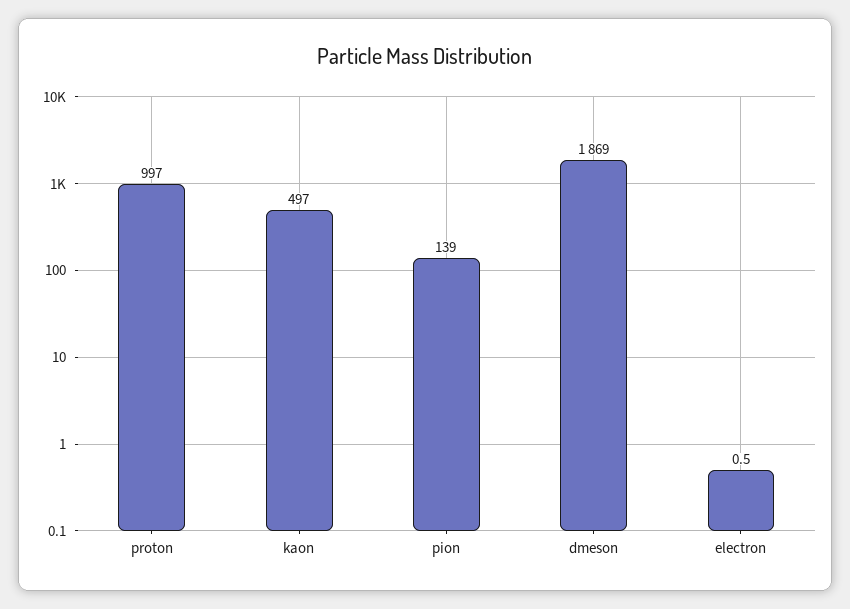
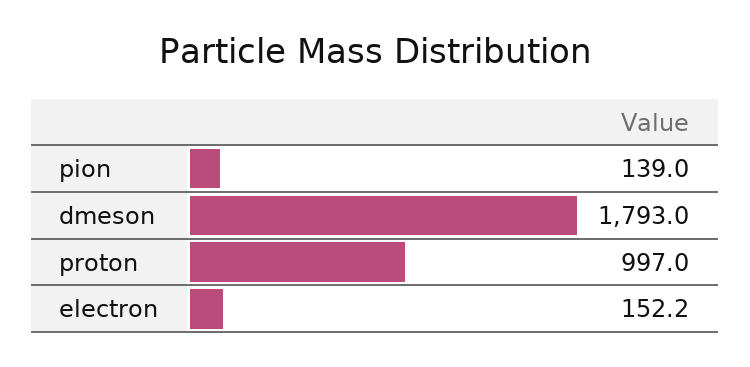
  {
    "proton": 997,
-   "kaon": 497,
    "pion": 139,
-   "dmeson": 1869,
+   "dmeson": 1793,
-   "electron": 0.5
+   "electron": 152.2
  }

